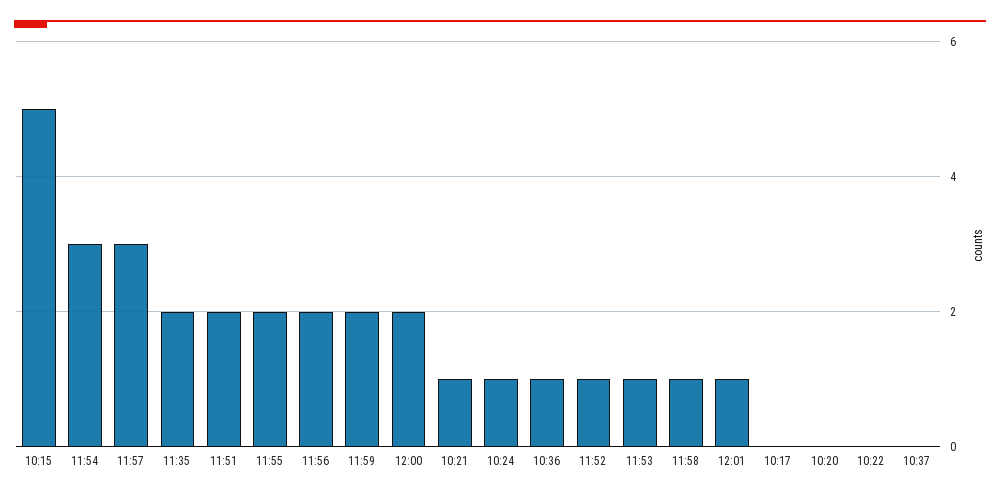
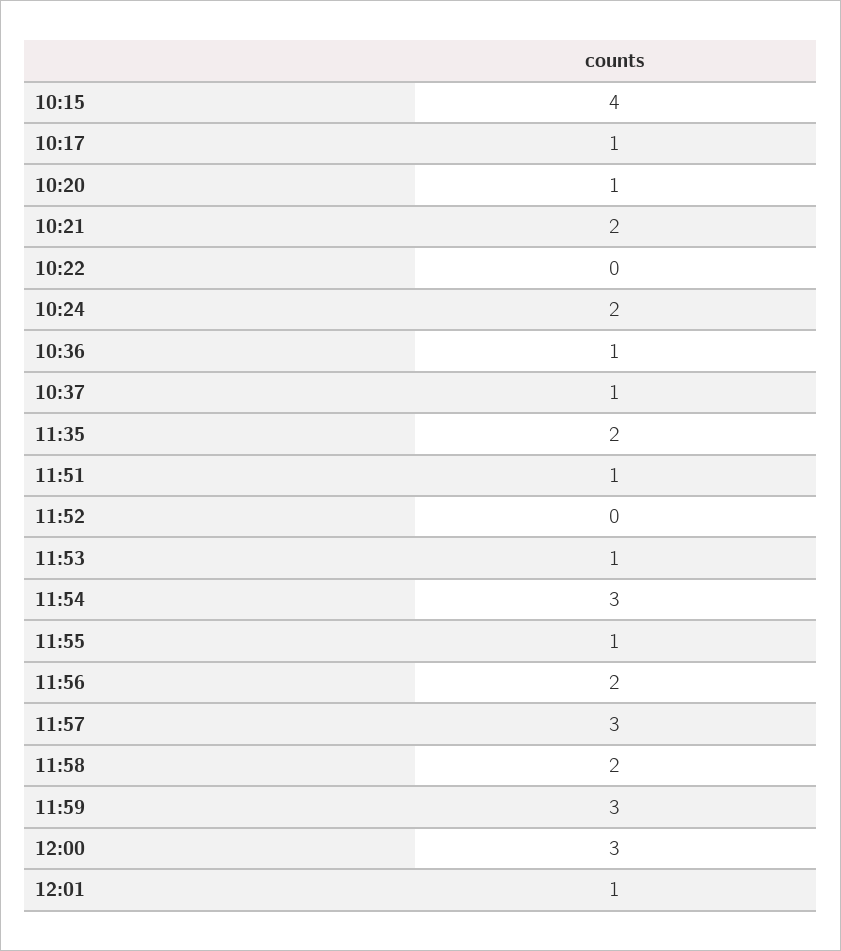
  {
-   "10:15": 5,
+   "10:15": 4,
    "11:54": 3,
    "11:57": 3,
    "11:35": 2,
-   "11:51": 2,
+   "11:51": 1,
-   "11:55": 2,
+   "11:55": 1,
    "11:56": 2,
-   "11:59": 2,
+   "11:59": 3,
-   "12:00": 2,
+   "12:00": 3,
-   "10:21": 1,
+   "10:21": 2,
-   "10:24": 1,
+   "10:24": 2,
    "10:36": 1,
-   "11:52": 1,
+   "11:52": 0,
    "11:53": 1,
-   "11:58": 1,
+   "11:58": 2,
    "12:01": 1,
-   "10:17": 0,
+   "10:17": 1,
-   "10:20": 0,
+   "10:20": 1,
    "10:22": 0,
-   "10:37": 0
+   "10:37": 1
  }

